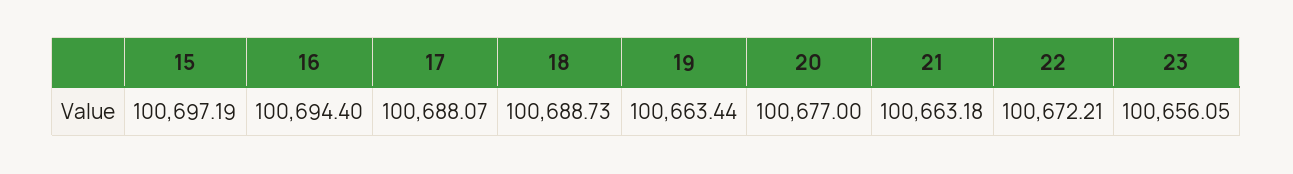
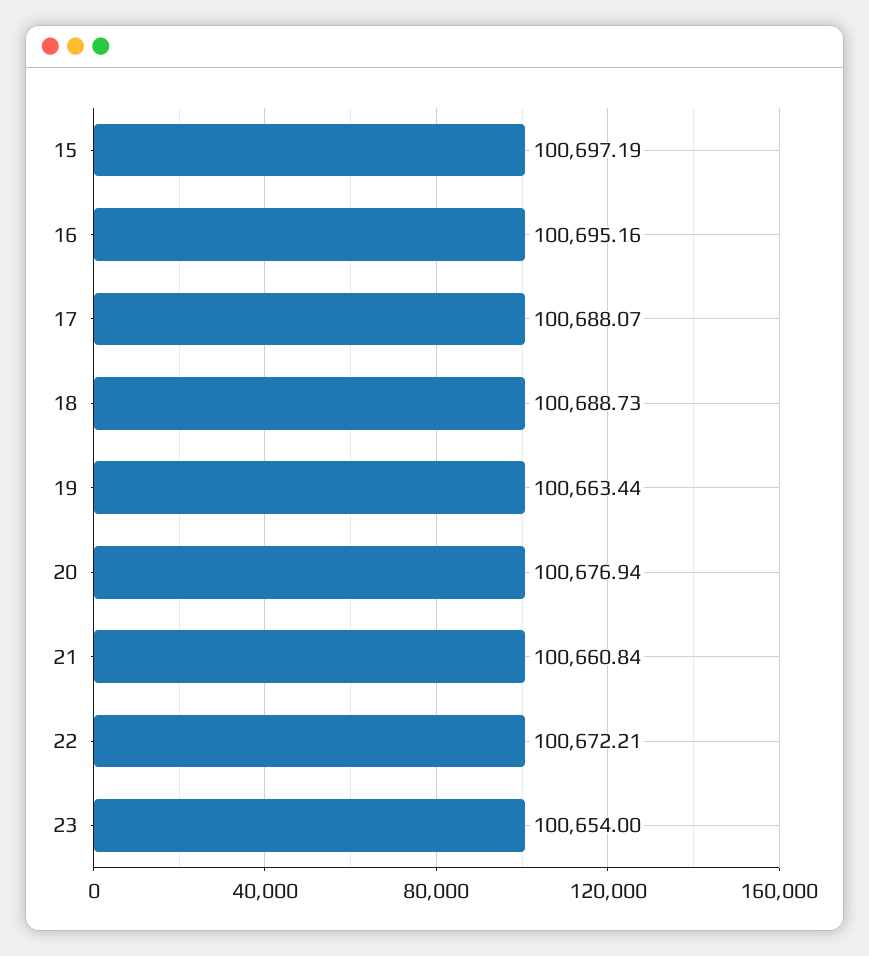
  {
    "15": 100697.19,
-   "16": 100694.4,
+   "16": 100695.16,
    "17": 100688.07,
    "18": 100688.73,
    "19": 100663.44,
-   "20": 100677,
+   "20": 100676.94,
-   "21": 100663.18,
+   "21": 100660.84,
    "22": 100672.21,
-   "23": 100656.05
+   "23": 100654
  }

